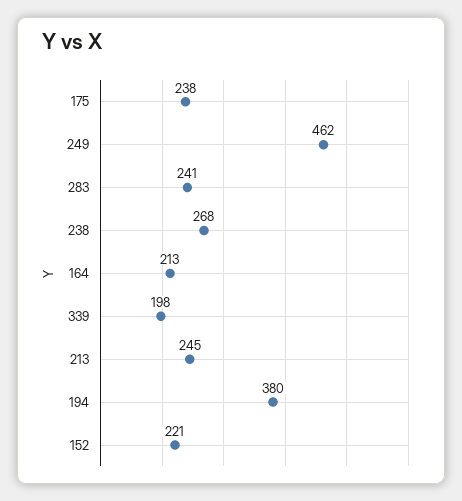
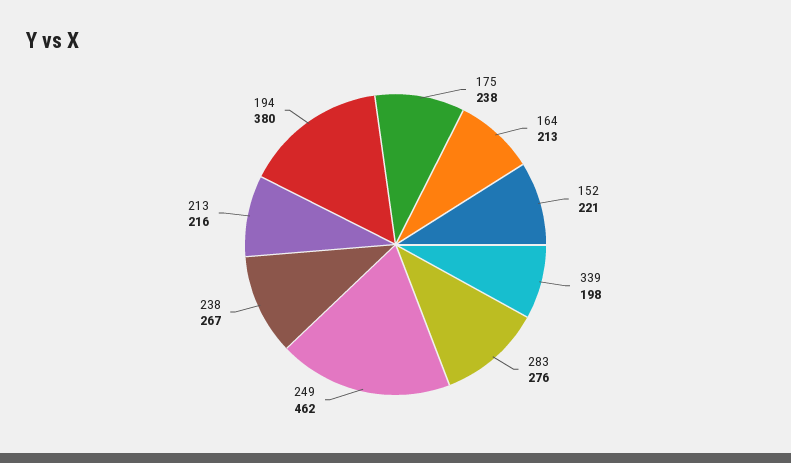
  {
    "175": 238,
    "249": 462,
-   "283": 241,
+   "283": 276,
-   "238": 268,
+   "238": 267,
    "164": 213,
    "339": 198,
-   "213": 245,
+   "213": 216,
    "194": 380,
    "152": 221
  }

